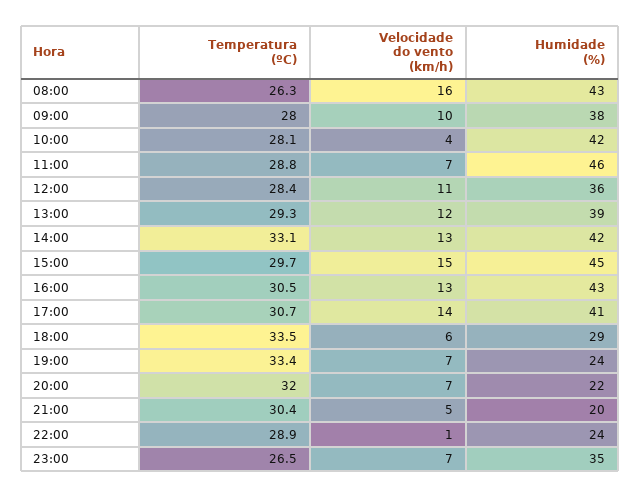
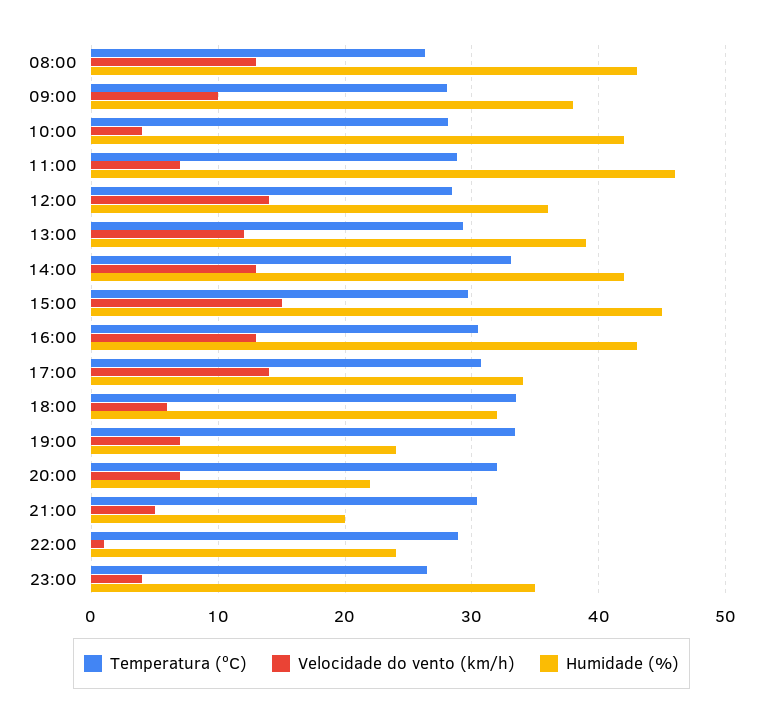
  {
    "Temperatura (ºC)": {
      "08:00": 26.3,
      "09:00": 28,
      "10:00": 28.1,
      "11:00": 28.8,
      "12:00": 28.4,
      "13:00": 29.3,
      "14:00": 33.1,
      "15:00": 29.7,
      "16:00": 30.5,
      "17:00": 30.7,
      "18:00": 33.5,
      "19:00": 33.4,
      "20:00": 32,
      "21:00": 30.4,
      "22:00": 28.9,
      "23:00": 26.5
    },
    "Velocidade do vento (km/h)": {
-     "08:00": 16,
+     "08:00": 13,
      "09:00": 10,
      "10:00": 4,
      "11:00": 7,
-     "12:00": 11,
+     "12:00": 14,
      "13:00": 12,
      "14:00": 13,
      "15:00": 15,
      "16:00": 13,
      "17:00": 14,
      "18:00": 6,
      "19:00": 7,
      "20:00": 7,
      "21:00": 5,
      "22:00": 1,
-     "23:00": 7
+     "23:00": 4
    },
    "Humidade (%)": {
      "08:00": 43,
      "09:00": 38,
      "10:00": 42,
      "11:00": 46,
      "12:00": 36,
      "13:00": 39,
      "14:00": 42,
      "15:00": 45,
      "16:00": 43,
-     "17:00": 41,
+     "17:00": 34,
-     "18:00": 29,
+     "18:00": 32,
      "19:00": 24,
      "20:00": 22,
      "21:00": 20,
      "22:00": 24,
      "23:00": 35
    }
  }

